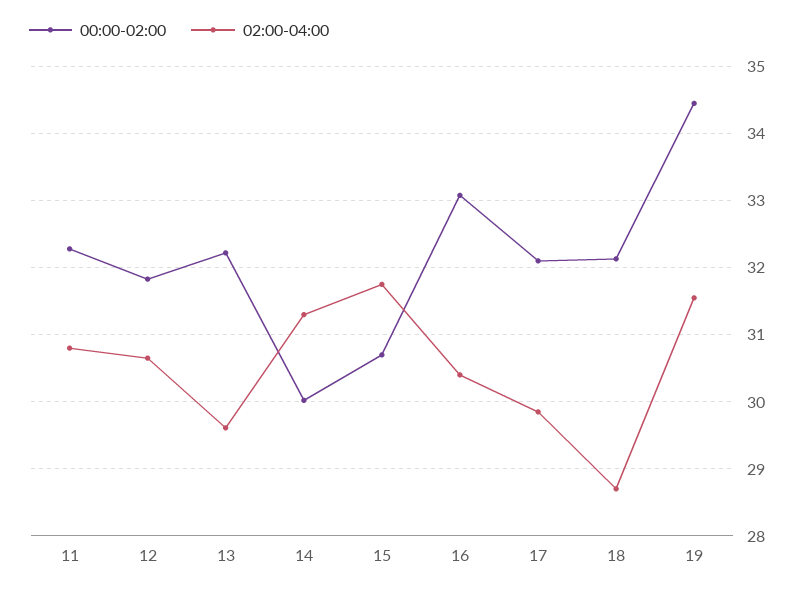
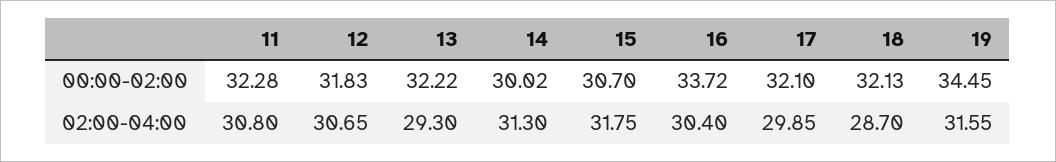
  {
    "00:00-02:00": {
      "11": 32.28,
      "12": 31.83,
      "13": 32.22,
      "14": 30.02,
      "15": 30.7,
-     "16": 33.1,
+     "16": 33.72,
      "17": 32.1,
      "18": 32.13,
      "19": 34.45
    },
    "02:00-04:00": {
      "11": 30.8,
      "12": 30.65,
-     "13": 29.6,
+     "13": 29.3,
      "14": 31.3,
      "15": 31.75,
      "16": 30.4,
      "17": 29.85,
      "18": 28.7,
      "19": 31.55
    }
  }

